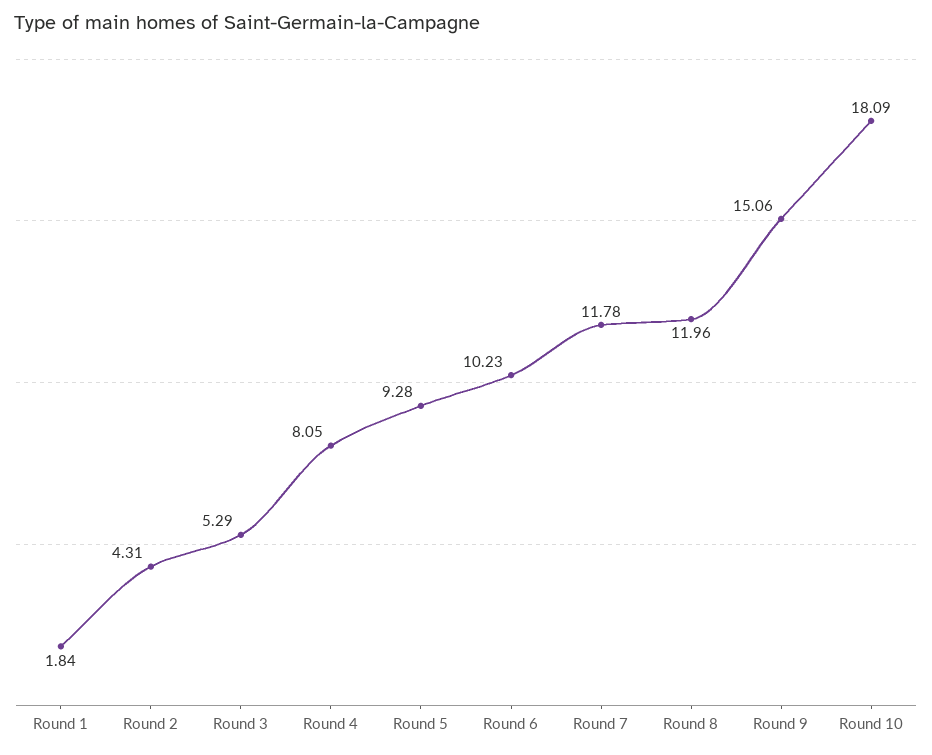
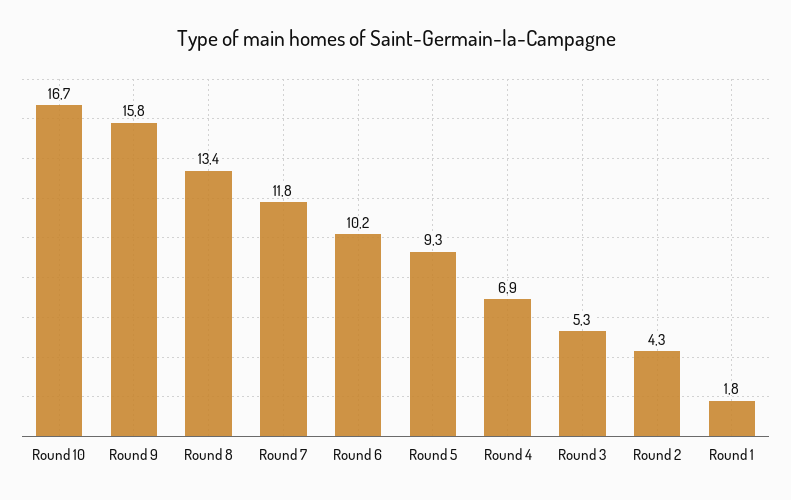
  {
    "Round 1": 1.84,
    "Round 2": 4.31,
    "Round 3": 5.29,
-   "Round 4": 8.05,
+   "Round 4": 6.9,
    "Round 5": 9.28,
    "Round 6": 10.23,
    "Round 7": 11.78,
-   "Round 8": 11.96,
+   "Round 8": 13.4,
-   "Round 9": 15.06,
+   "Round 9": 15.8,
-   "Round 10": 18.09
+   "Round 10": 16.7
  }

